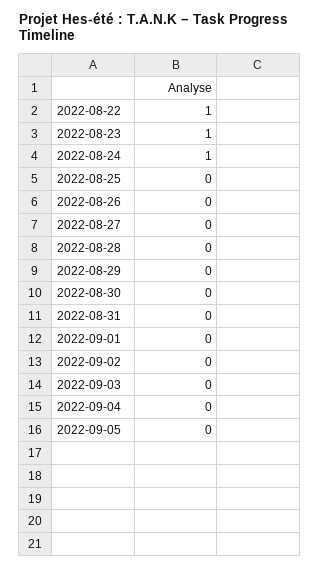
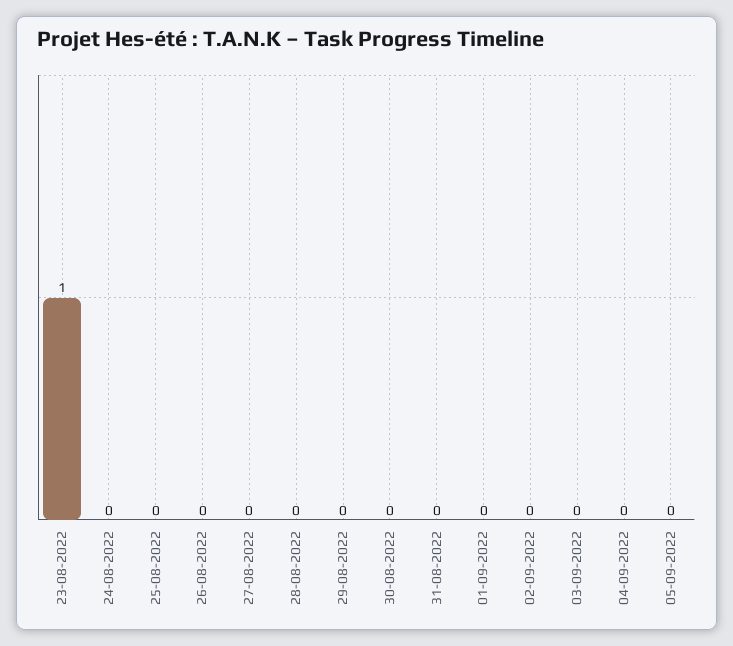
  {
-   "2022-08-22": 1,
    "2022-08-23": 1,
-   "2022-08-24": 1,
+   "2022-08-24": 0,
    "2022-08-25": 0,
    "2022-08-26": 0,
    "2022-08-27": 0,
    "2022-08-28": 0,
    "2022-08-29": 0,
    "2022-08-30": 0,
    "2022-08-31": 0,
    "2022-09-01": 0,
    "2022-09-02": 0,
    "2022-09-03": 0,
    "2022-09-04": 0,
    "2022-09-05": 0
  }

